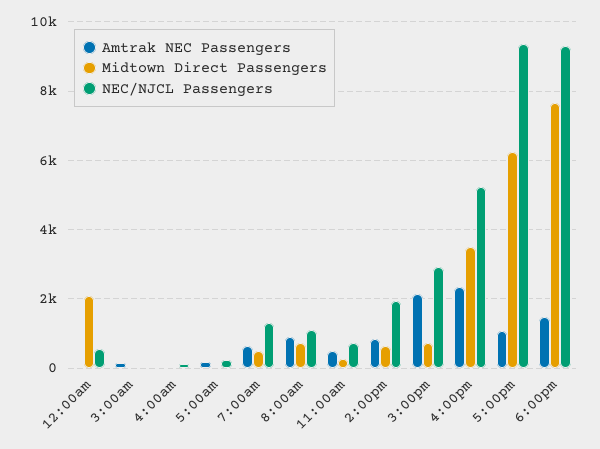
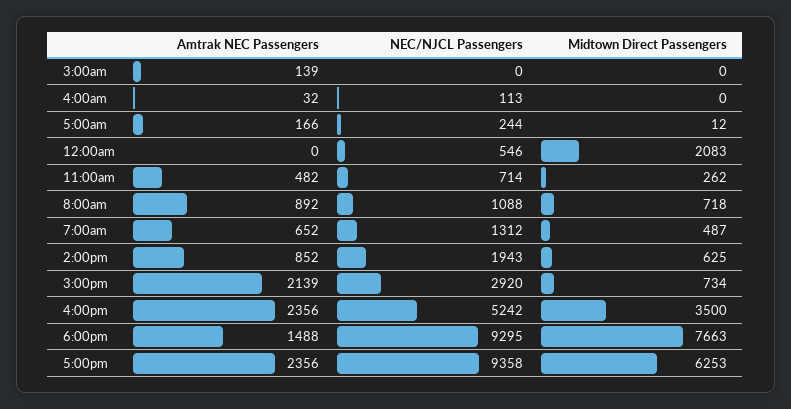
  {
    "Amtrak NEC Passengers": {
      "12:00am": 0,
      "3:00am": 139,
      "4:00am": 32,
      "5:00am": 166,
      "7:00am": 652,
      "8:00am": 892,
      "11:00am": 482,
      "2:00pm": 852,
      "3:00pm": 2139,
      "4:00pm": 2356,
-     "5:00pm": 1000,
+     "5:00pm": 2356,
      "6:00pm": 1488
    },
    "Midtown Direct Passengers": {
      "12:00am": 2083,
      "3:00am": 0,
      "4:00am": 0,
      "5:00am": 12,
      "7:00am": 487,
      "8:00am": 718,
      "11:00am": 262,
      "2:00pm": 625,
      "3:00pm": 734,
      "4:00pm": 3500,
      "5:00pm": 6253,
      "6:00pm": 7663
    },
    "NEC/NJCL Passengers": {
      "12:00am": 546,
      "3:00am": 0,
      "4:00am": 113,
      "5:00am": 244,
      "7:00am": 1312,
      "8:00am": 1088,
      "11:00am": 714,
      "2:00pm": 1943,
      "3:00pm": 2920,
      "4:00pm": 5242,
      "5:00pm": 9358,
      "6:00pm": 9295
    }
  }

